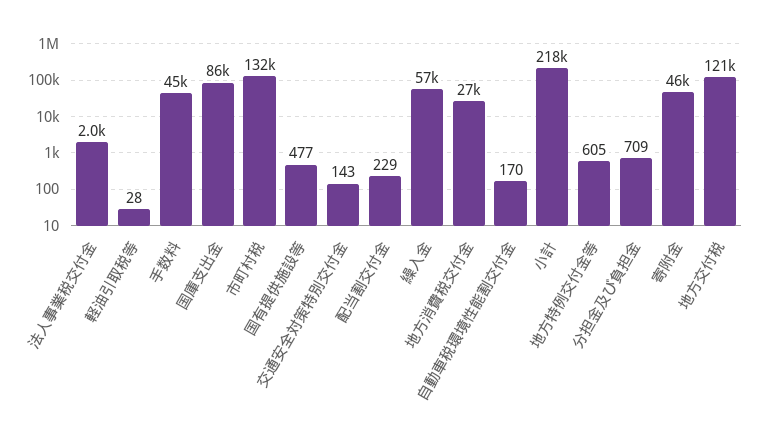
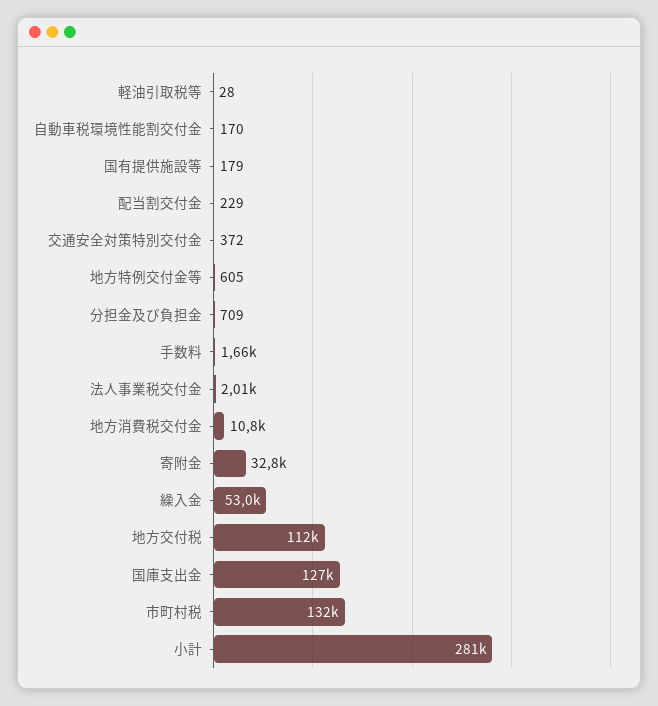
  {
    "法人事業税交付金": 2010,
    "軽油引取税等": 28,
-   "手数料": 45000,
+   "手数料": 1660,
-   "国庫支出金": 86000,
+   "国庫支出金": 127000,
    "市町村税": 132000,
-   "国有提供施設等": 477,
+   "国有提供施設等": 179,
-   "交通安全対策特別交付金": 143,
+   "交通安全対策特別交付金": 372,
    "配当割交付金": 229,
-   "繰入金": 57000,
+   "繰入金": 53000,
-   "地方消費税交付金": 27000,
+   "地方消費税交付金": 10800,
    "自動車税環境性能割交付金": 170,
-   "小計": 218000,
+   "小計": 281000,
    "地方特例交付金等": 605,
    "分担金及び負担金": 709,
-   "寄附金": 46000,
+   "寄附金": 32800,
-   "地方交付税": 121000
+   "地方交付税": 112000
  }

